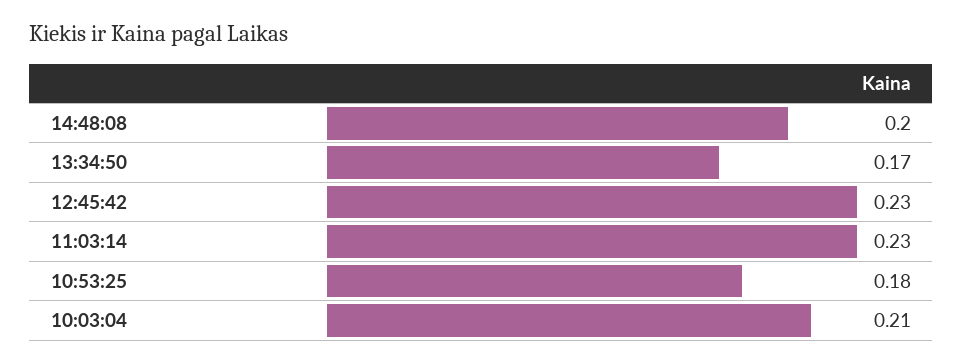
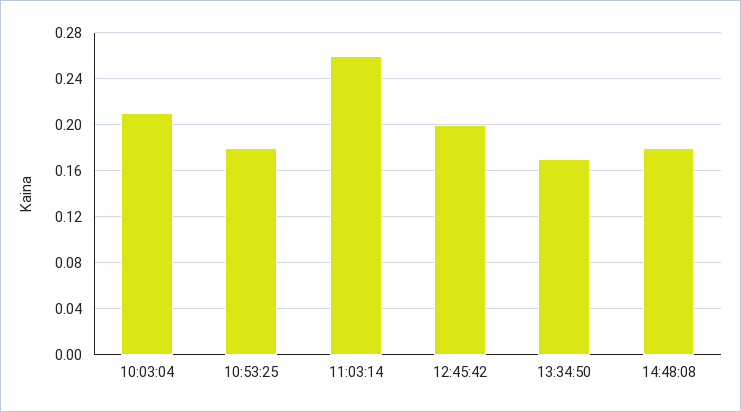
  {
-   "14:48:08": 0.2,
+   "14:48:08": 0.18,
    "13:34:50": 0.17,
-   "12:45:42": 0.23,
+   "12:45:42": 0.2,
-   "11:03:14": 0.23,
+   "11:03:14": 0.26,
    "10:53:25": 0.18,
    "10:03:04": 0.21
  }

